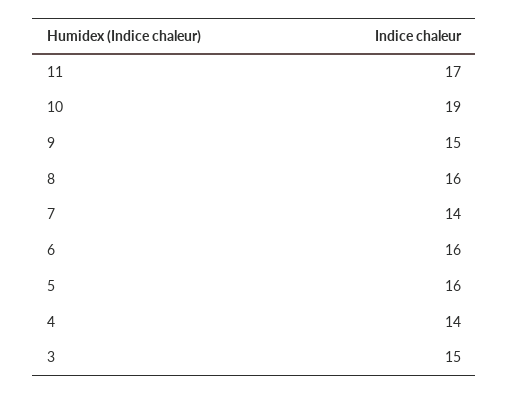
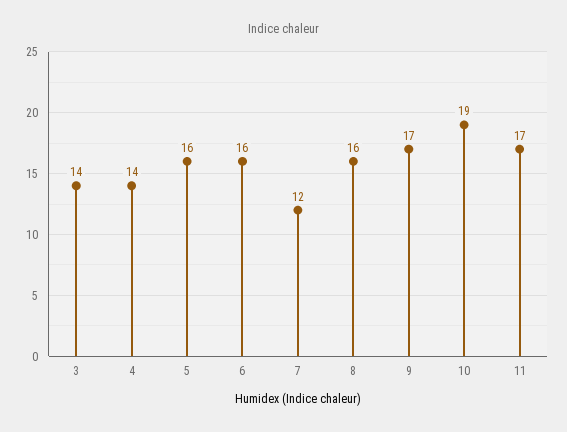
  {
    "11": 17,
    "10": 19,
-   "9": 15,
+   "9": 17,
    "8": 16,
-   "7": 14,
+   "7": 12,
    "6": 16,
    "5": 16,
    "4": 14,
-   "3": 15
+   "3": 14
  }

